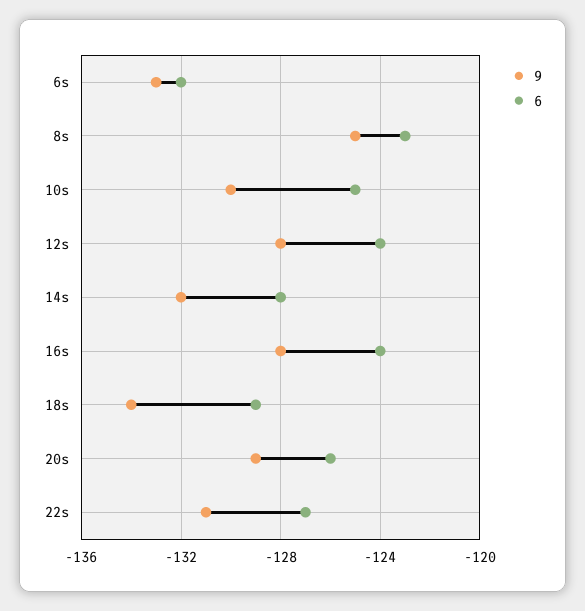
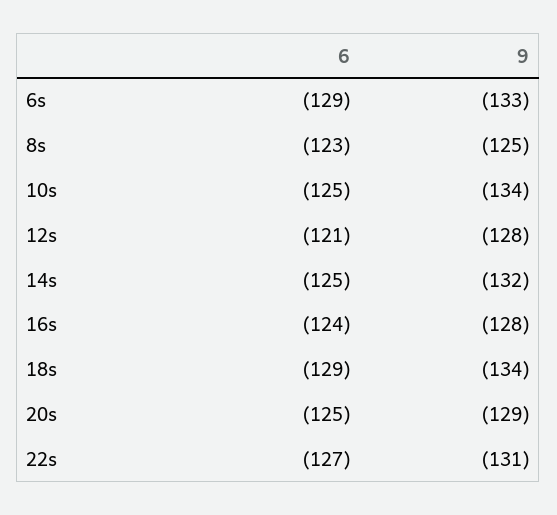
  {
    "9": {
      "6s": -133,
      "8s": -125,
-     "10s": -130,
+     "10s": -134,
      "12s": -128,
      "14s": -132,
      "16s": -128,
      "18s": -134,
      "20s": -129,
      "22s": -131
    },
    "6": {
-     "6s": -132,
+     "6s": -129,
      "8s": -123,
      "10s": -125,
-     "12s": -124,
+     "12s": -121,
-     "14s": -128,
+     "14s": -125,
      "16s": -124,
      "18s": -129,
-     "20s": -126,
+     "20s": -125,
      "22s": -127
    }
  }

